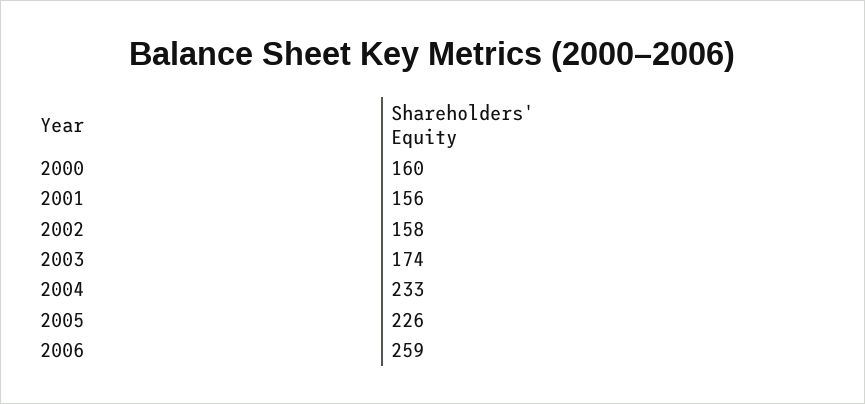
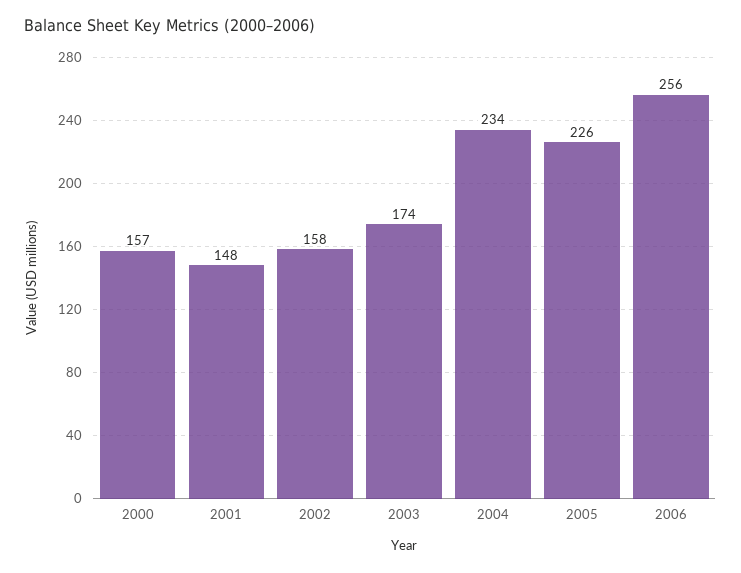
  {
-   "2000": 160,
+   "2000": 157,
-   "2001": 156,
+   "2001": 148,
    "2002": 158,
    "2003": 174,
-   "2004": 233,
+   "2004": 234,
    "2005": 226,
-   "2006": 259
+   "2006": 256
  }

